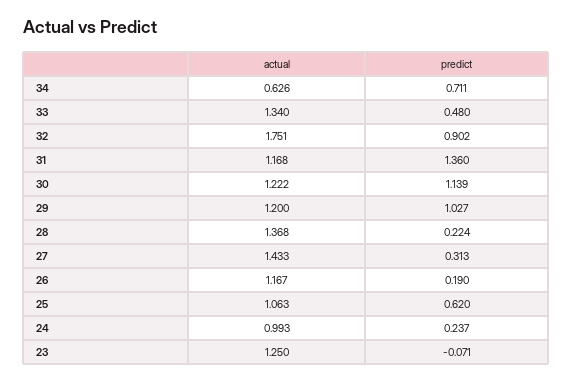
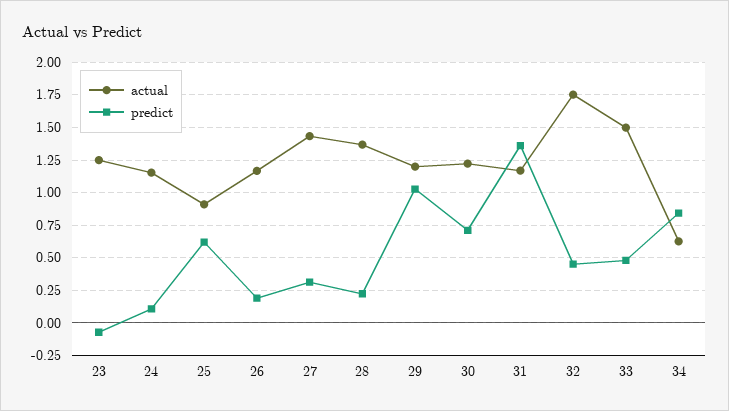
  {
    "actual": {
      "34": 0.626,
-     "33": 1.34,
+     "33": 1.5,
      "32": 1.751,
      "31": 1.168,
      "30": 1.222,
      "29": 1.2,
      "28": 1.368,
      "27": 1.433,
      "26": 1.167,
-     "25": 1.063,
+     "25": 0.9,
-     "24": 0.993,
+     "24": 1.15,
      "23": 1.25
    },
    "predict": {
-     "34": 0.711,
+     "34": 0.85,
      "33": 0.48,
-     "32": 0.902,
+     "32": 0.45,
      "31": 1.36,
-     "30": 1.139,
+     "30": 0.7,
      "29": 1.027,
      "28": 0.224,
      "27": 0.313,
      "26": 0.19,
      "25": 0.62,
-     "24": 0.237,
+     "24": 0.1,
      "23": -0.071
    }
  }

